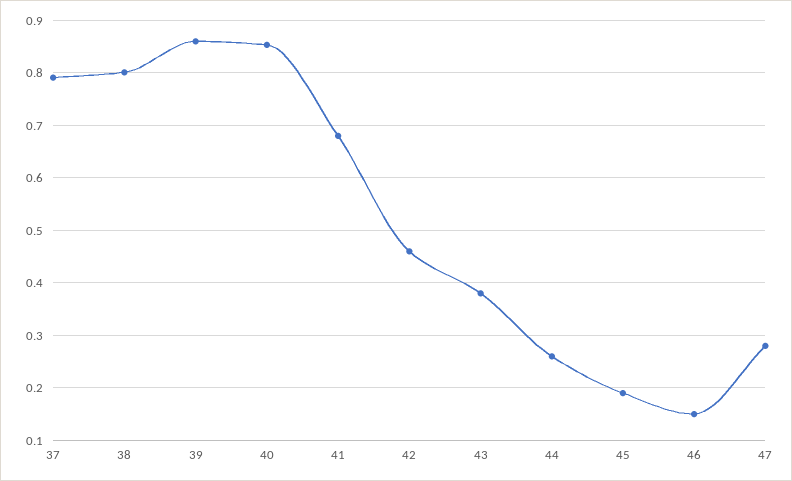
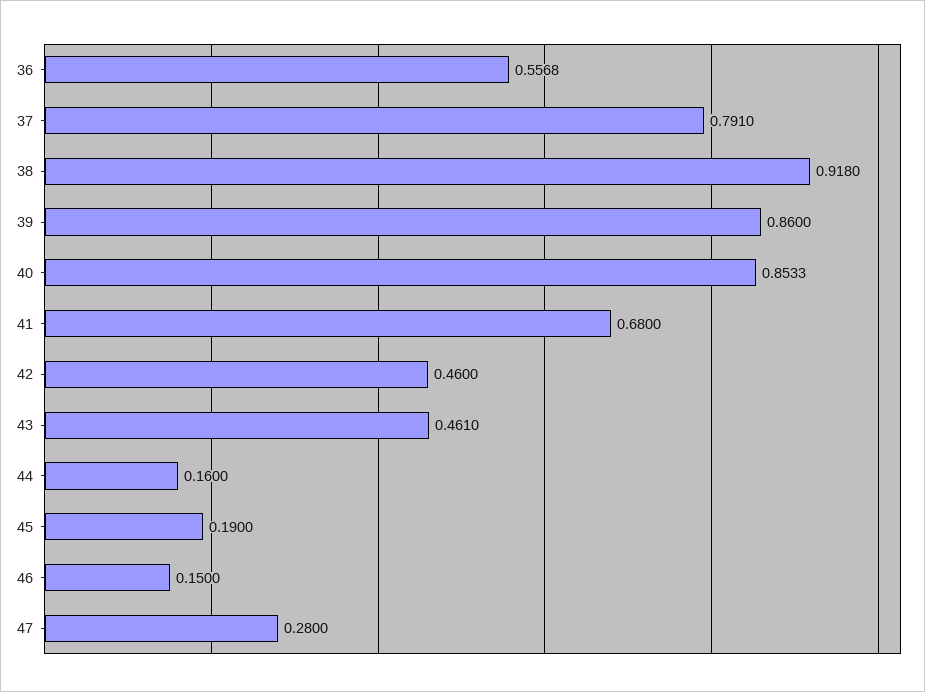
  {
    "37": 0.791,
-   "38": 0.8,
+   "38": 0.918,
    "39": 0.86,
    "40": 0.8533,
    "41": 0.68,
    "42": 0.46,
-   "43": 0.38,
+   "43": 0.461,
-   "44": 0.26,
+   "44": 0.16,
    "45": 0.19,
    "46": 0.15,
-   "47": 0.28
+   "47": 0.28,
+   "36": 0.5568
  }

